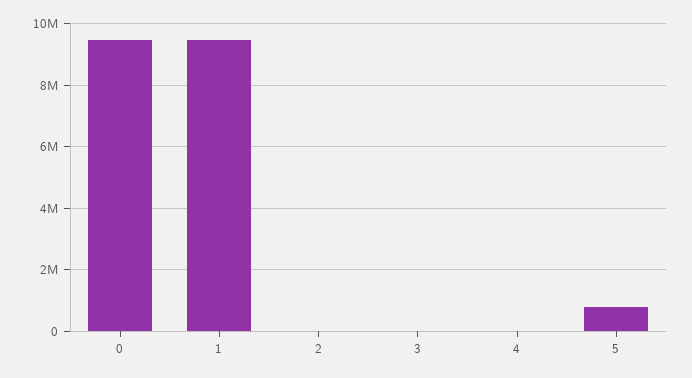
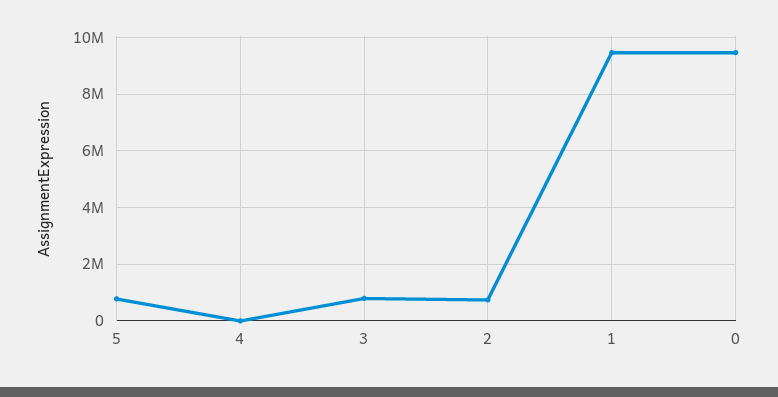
  {
    "0": 9400000,
    "1": 9400000,
-   "2": 0,
+   "2": 750000,
-   "3": 0,
+   "3": 750000,
    "4": 0,
    "5": 800000
  }

